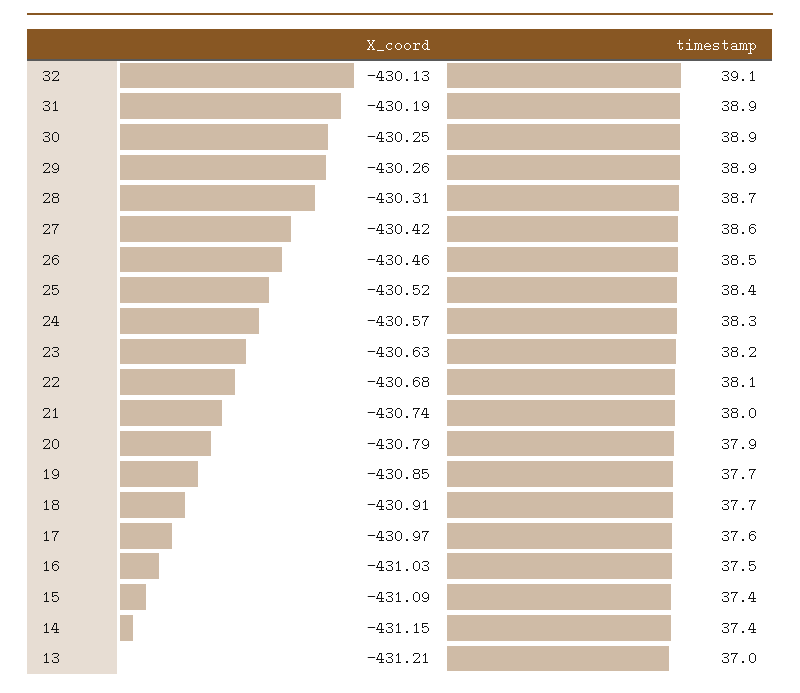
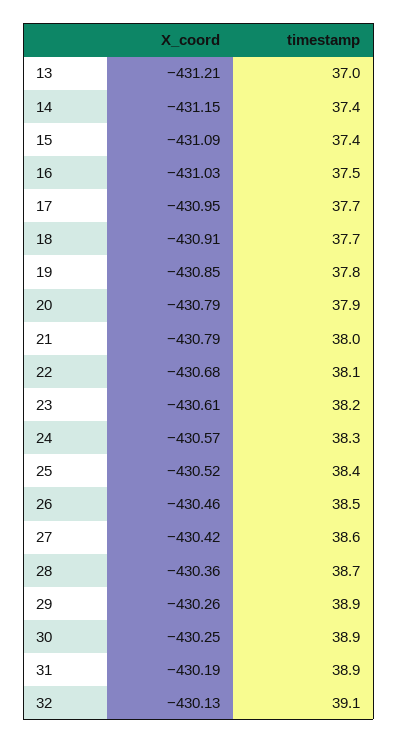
  {
    "X_coord": {
      "32": -430.13,
      "31": -430.19,
      "30": -430.25,
      "29": -430.26,
-     "28": -430.31,
+     "28": -430.36,
      "27": -430.42,
      "26": -430.46,
      "25": -430.52,
      "24": -430.57,
-     "23": -430.63,
+     "23": -430.61,
      "22": -430.68,
-     "21": -430.74,
+     "21": -430.79,
      "20": -430.79,
      "19": -430.85,
      "18": -430.91,
-     "17": -430.97,
+     "17": -430.95,
      "16": -431.03,
      "15": -431.09,
      "14": -431.15,
      "13": -431.21
    },
    "timestamp": {
      "32": 39.1,
      "31": 38.9,
      "30": 38.9,
      "29": 38.9,
      "28": 38.7,
      "27": 38.6,
      "26": 38.5,
      "25": 38.4,
      "24": 38.3,
      "23": 38.2,
      "22": 38.1,
      "21": 38,
      "20": 37.9,
-     "19": 37.7,
+     "19": 37.8,
      "18": 37.7,
-     "17": 37.6,
+     "17": 37.7,
      "16": 37.5,
      "15": 37.4,
      "14": 37.4,
      "13": 37
    }
  }

